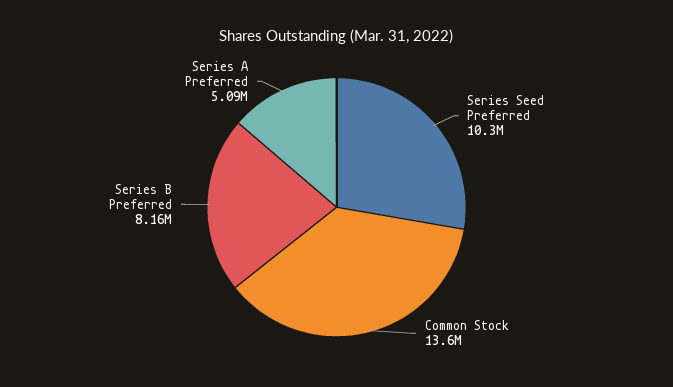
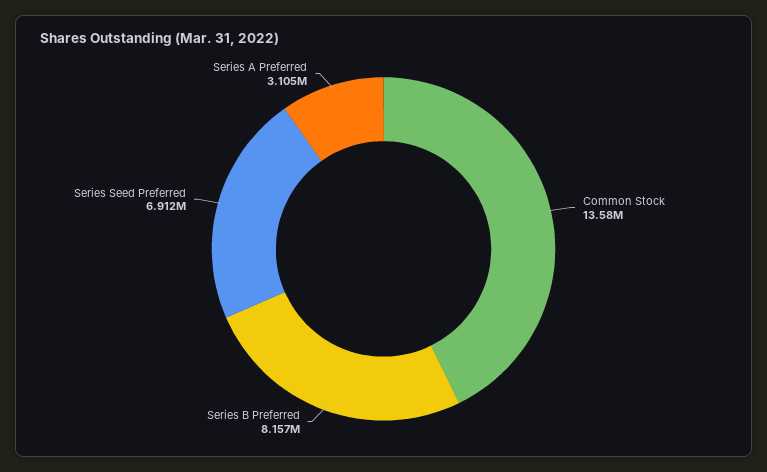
  {
-   "Series Seed Preferred": 10300000,
+   "Series Seed Preferred": 6912000,
    "Common Stock": 13580000,
    "Series B Preferred": 8157000,
-   "Series A Preferred": 5090000
+   "Series A Preferred": 3105000
  }

